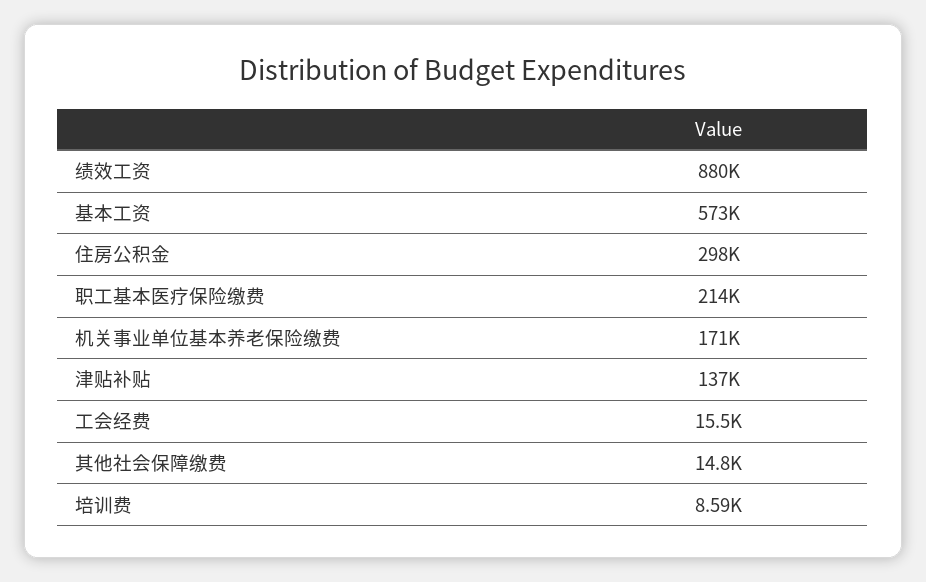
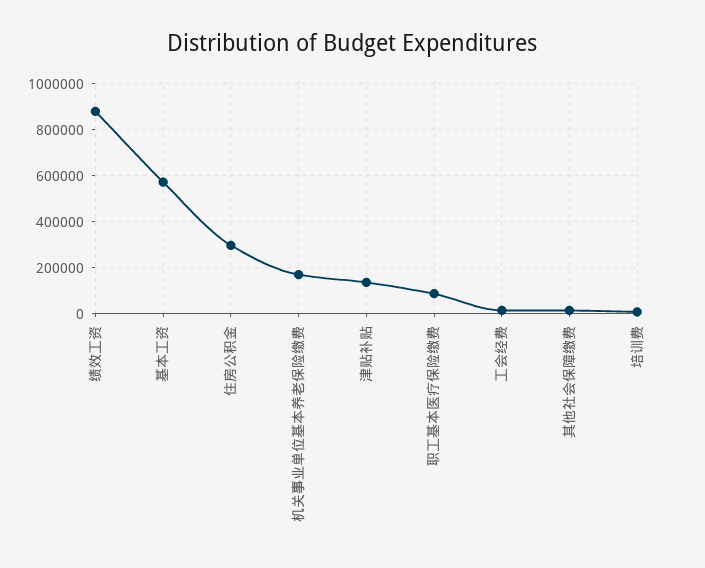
  {
    "绩效工资": 880000,
    "基本工资": 573000,
    "住房公积金": 298000,
-   "职工基本医疗保险缴费": 214000,
+   "职工基本医疗保险缴费": 100000,
    "机关事业单位基本养老保险缴费": 171000,
    "津贴补贴": 137000,
    "工会经费": 15500,
    "其他社会保障缴费": 14800,
    "培训费": 8590
  }

